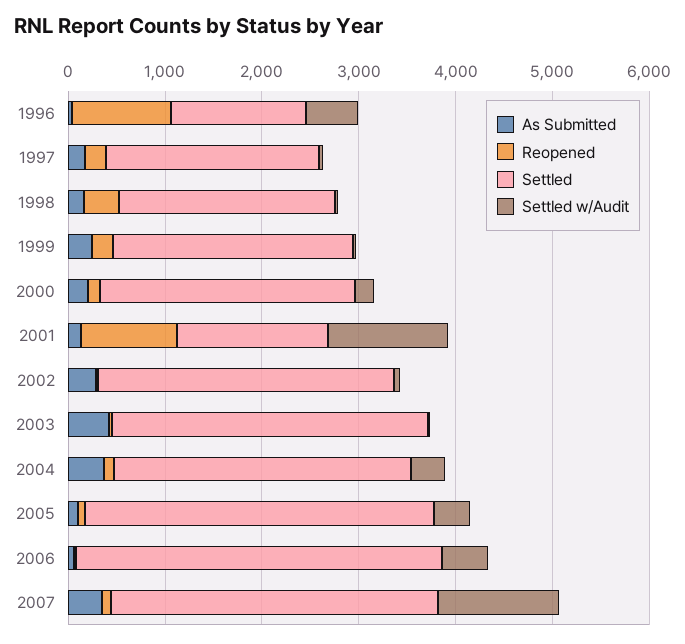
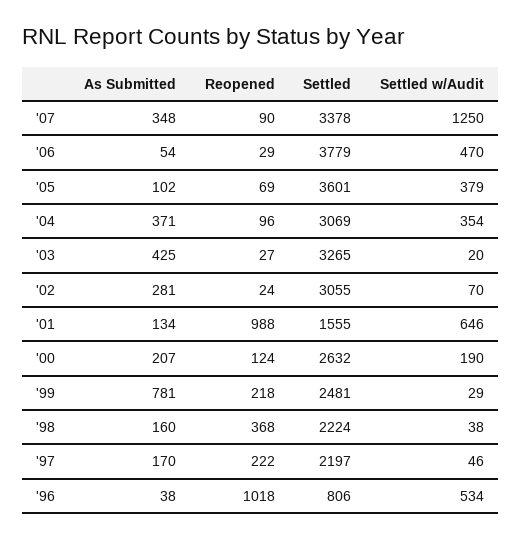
  {
    "As Submitted": {
      "1996": 38,
      "1997": 170,
      "1998": 160,
-     "1999": 200,
+     "1999": 781,
      "2000": 207,
      "2001": 134,
      "2002": 281,
      "2003": 425,
      "2004": 371,
      "2005": 102,
      "2006": 54,
      "2007": 348
    },
    "Reopened": {
      "1996": 1018,
      "1997": 222,
      "1998": 368,
      "1999": 218,
      "2000": 124,
      "2001": 988,
      "2002": 24,
      "2003": 27,
      "2004": 96,
      "2005": 69,
      "2006": 29,
      "2007": 90
    },
    "Settled": {
-     "1996": 1400,
+     "1996": 806,
      "1997": 2197,
      "1998": 2224,
      "1999": 2481,
      "2000": 2632,
      "2001": 1555,
      "2002": 3055,
      "2003": 3265,
      "2004": 3069,
      "2005": 3601,
      "2006": 3779,
      "2007": 3378
    },
    "Settled w/Audit": {
      "1996": 534,
      "1997": 46,
      "1998": 38,
      "1999": 29,
      "2000": 190,
-     "2001": 1200,
+     "2001": 646,
      "2002": 70,
      "2003": 20,
      "2004": 354,
      "2005": 379,
      "2006": 470,
      "2007": 1250
    }
  }

